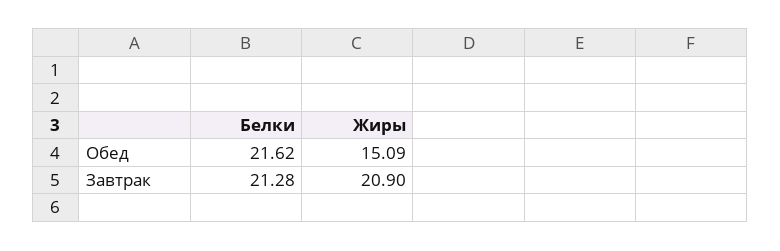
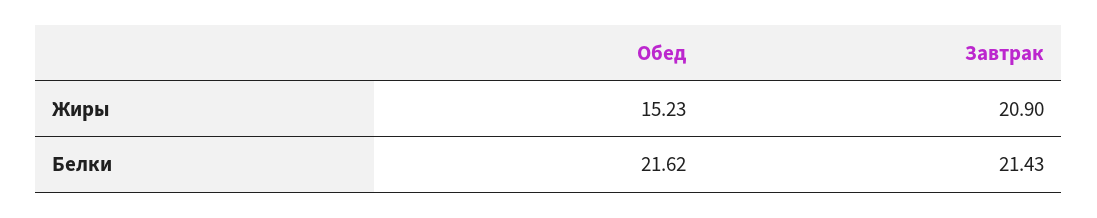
  {
    "Белки": {
      "Обед": 21.62,
-     "Завтрак": 21.28
+     "Завтрак": 21.43
    },
    "Жиры": {
-     "Обед": 15.09,
+     "Обед": 15.23,
      "Завтрак": 20.9
    }
  }

